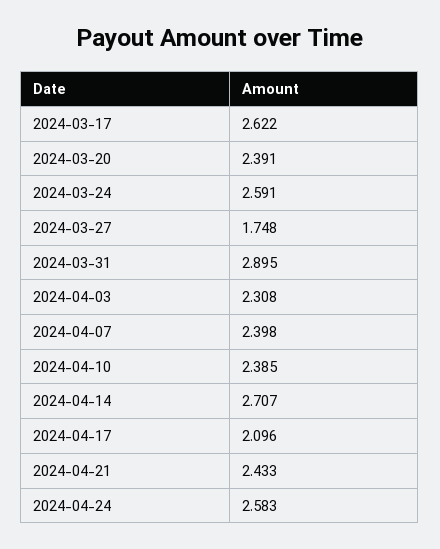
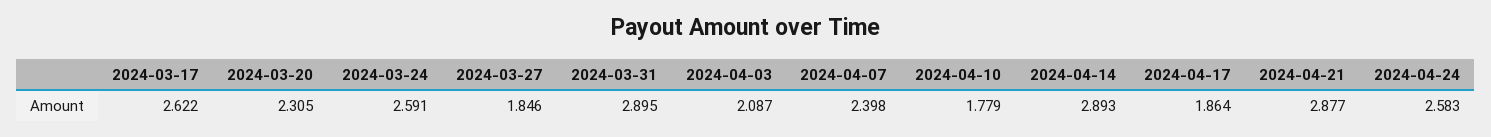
  {
    "2024-03-17": 2.622,
-   "2024-03-20": 2.391,
+   "2024-03-20": 2.305,
    "2024-03-24": 2.591,
-   "2024-03-27": 1.748,
+   "2024-03-27": 1.846,
    "2024-03-31": 2.895,
-   "2024-04-03": 2.308,
+   "2024-04-03": 2.087,
    "2024-04-07": 2.398,
-   "2024-04-10": 2.385,
+   "2024-04-10": 1.779,
-   "2024-04-14": 2.707,
+   "2024-04-14": 2.893,
-   "2024-04-17": 2.096,
+   "2024-04-17": 1.864,
-   "2024-04-21": 2.433,
+   "2024-04-21": 2.877,
    "2024-04-24": 2.583
  }

